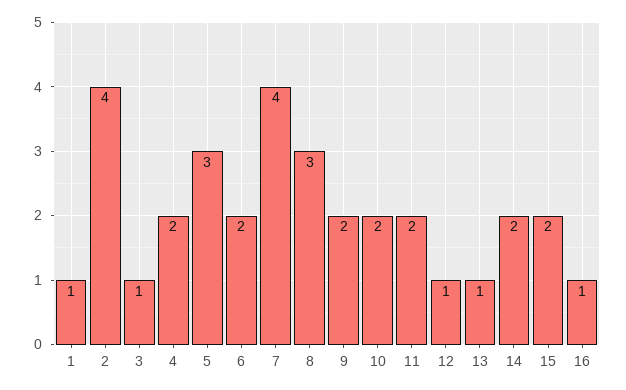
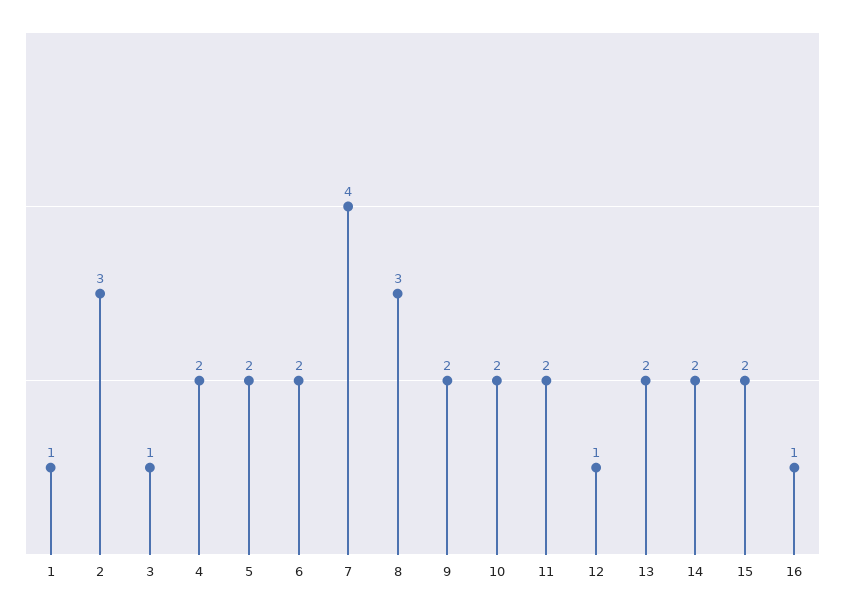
  {
    "1": 1,
-   "2": 4,
+   "2": 3,
    "3": 1,
    "4": 2,
-   "5": 3,
+   "5": 2,
    "6": 2,
    "7": 4,
    "8": 3,
    "9": 2,
    "10": 2,
    "11": 2,
    "12": 1,
-   "13": 1,
+   "13": 2,
    "14": 2,
    "15": 2,
    "16": 1
  }

